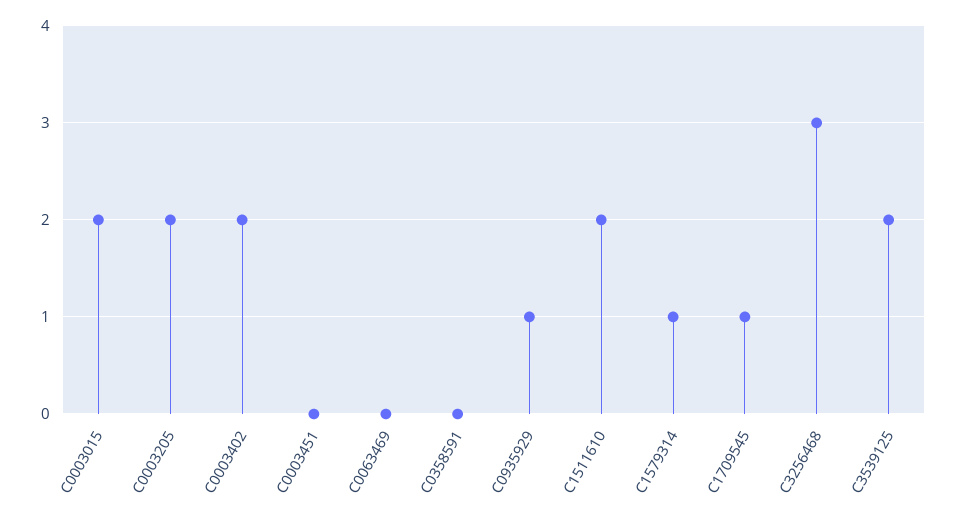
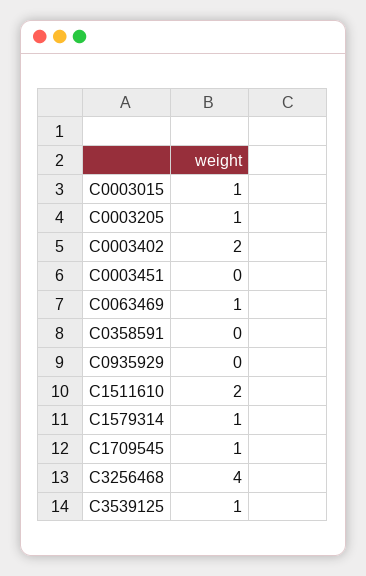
  {
-   "C0003015": 2,
+   "C0003015": 1,
-   "C0003205": 2,
+   "C0003205": 1,
    "C0003402": 2,
    "C0003451": 0,
-   "C0063469": 0,
+   "C0063469": 1,
    "C0358591": 0,
-   "C0935929": 1,
+   "C0935929": 0,
    "C1511610": 2,
    "C1579314": 1,
    "C1709545": 1,
-   "C3256468": 3,
+   "C3256468": 4,
-   "C3539125": 2
+   "C3539125": 1
  }

